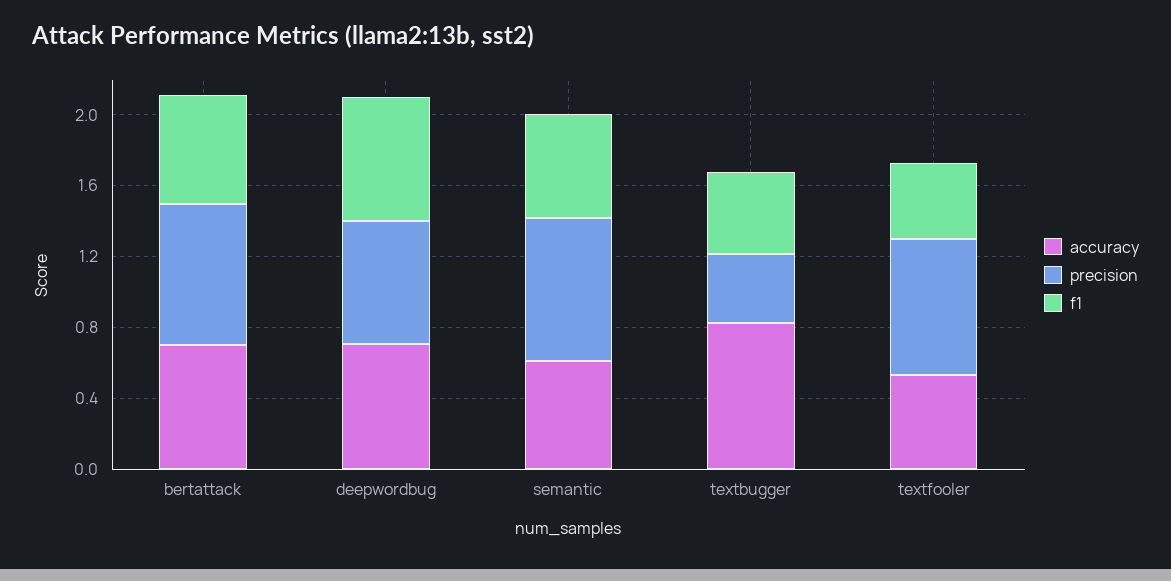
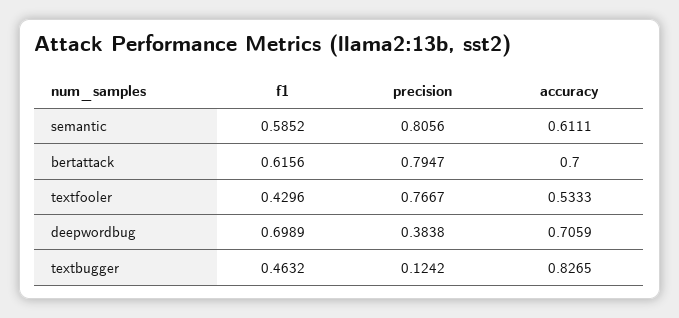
  {
    "accuracy": {
      "bertattack": 0.7,
      "deepwordbug": 0.7059,
      "semantic": 0.6111,
      "textbugger": 0.8265,
      "textfooler": 0.5333
    },
    "precision": {
      "bertattack": 0.7947,
-     "deepwordbug": 0.7,
+     "deepwordbug": 0.3838,
      "semantic": 0.8056,
-     "textbugger": 0.4,
+     "textbugger": 0.1242,
      "textfooler": 0.7667
    },
    "f1": {
      "bertattack": 0.6156,
      "deepwordbug": 0.6989,
      "semantic": 0.5852,
      "textbugger": 0.4632,
      "textfooler": 0.4296
    }
  }

